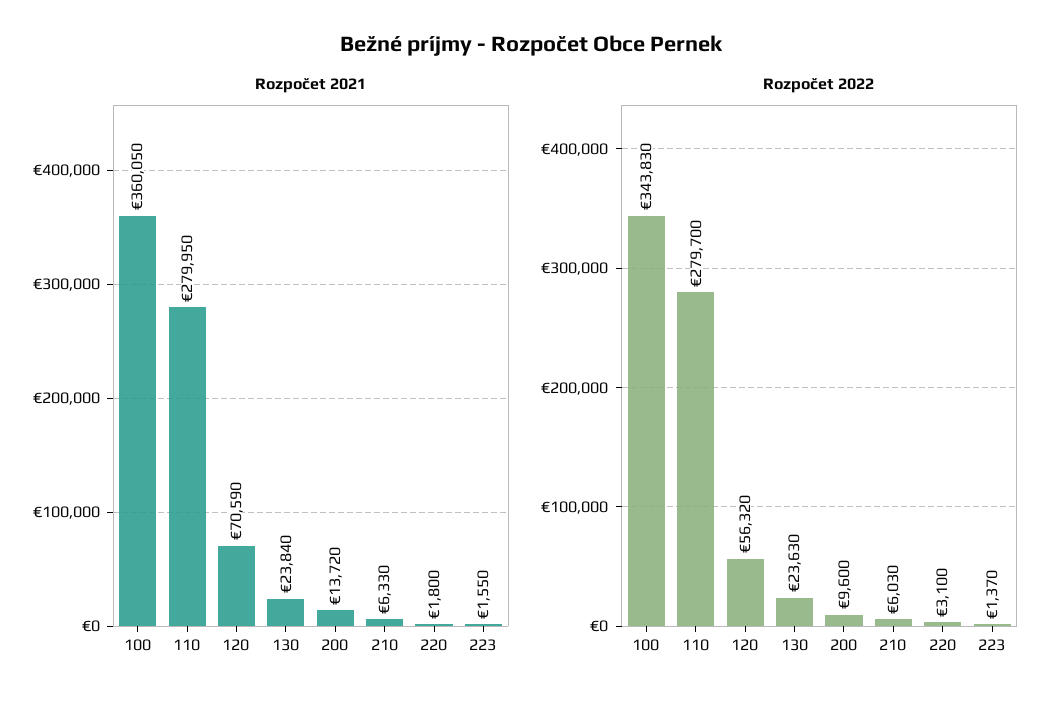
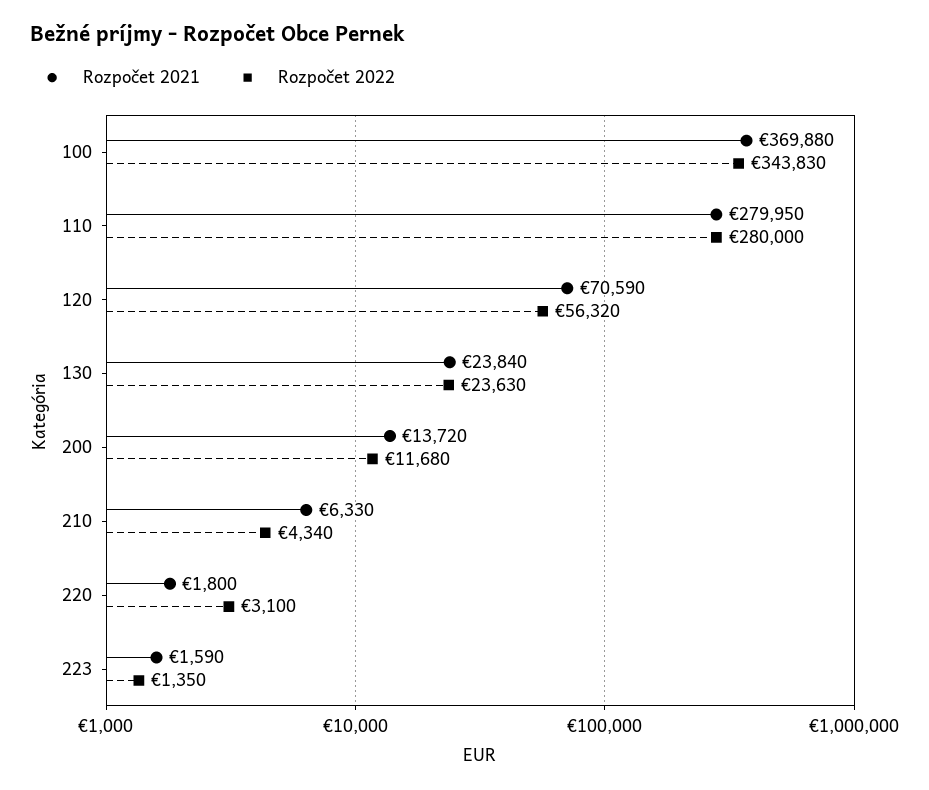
  {
    "Rozpočet 2021": {
-     "100": 360050,
+     "100": 369880,
      "110": 279950,
      "120": 70590,
      "130": 23840,
      "200": 13720,
      "210": 6330,
      "220": 1800,
-     "223": 1550
+     "223": 1590
    },
    "Rozpočet 2022": {
      "100": 343830,
-     "110": 279700,
+     "110": 280000,
      "120": 56320,
      "130": 23630,
-     "200": 9600,
+     "200": 11680,
-     "210": 6030,
+     "210": 4340,
      "220": 3100,
-     "223": 1370
+     "223": 1350
    }
  }

